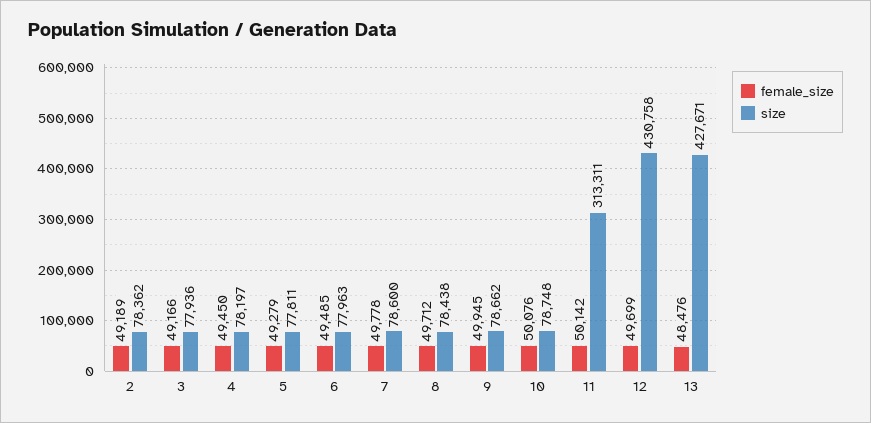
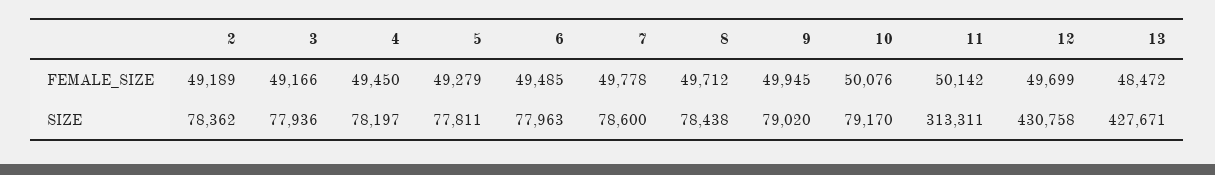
  {
    "female_size": {
      "2": 49189,
      "3": 49166,
      "4": 49450,
      "5": 49279,
      "6": 49485,
      "7": 49778,
      "8": 49712,
      "9": 49945,
      "10": 50076,
      "11": 50142,
      "12": 49699,
-     "13": 48476
+     "13": 48472
    },
    "size": {
      "2": 78362,
      "3": 77936,
      "4": 78197,
      "5": 77811,
      "6": 77963,
      "7": 78600,
      "8": 78438,
-     "9": 78662,
+     "9": 79020,
-     "10": 78748,
+     "10": 79170,
      "11": 313311,
      "12": 430758,
      "13": 427671
    }
  }

